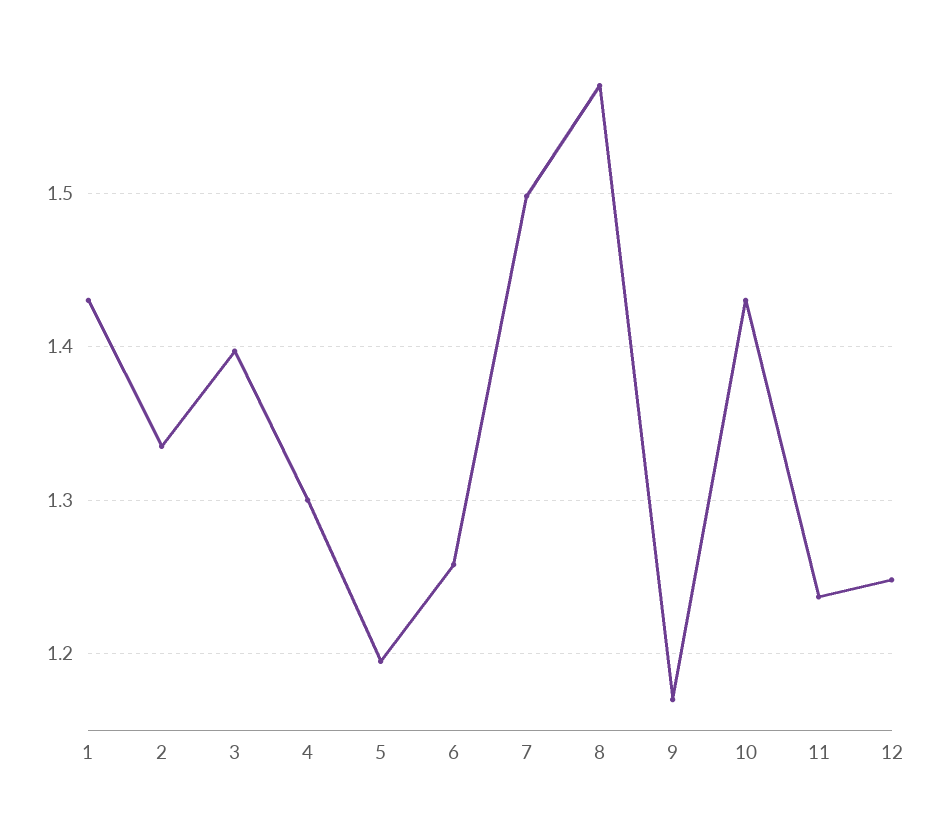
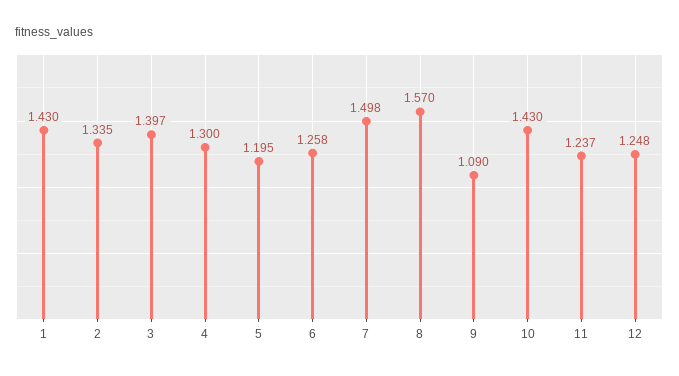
  {
    "1": 1.43,
    "2": 1.335,
    "3": 1.397,
    "4": 1.3,
    "5": 1.195,
    "6": 1.258,
    "7": 1.498,
    "8": 1.57,
-   "9": 1.17,
+   "9": 1.09,
    "10": 1.43,
    "11": 1.237,
    "12": 1.248
  }

